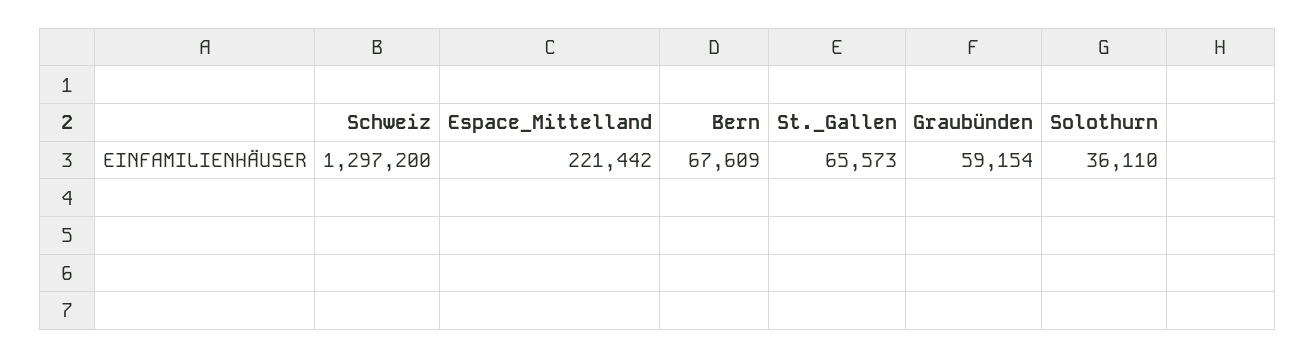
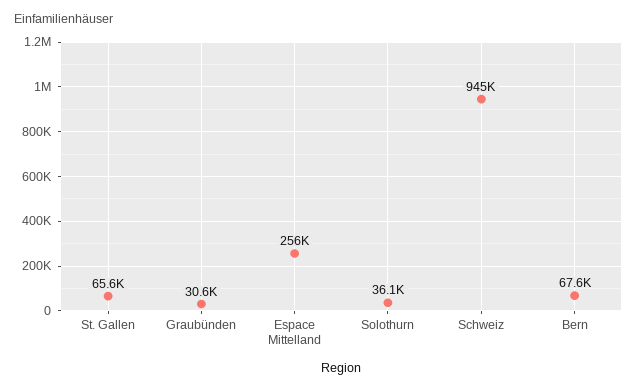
  {
-   "Schweiz": 1297200,
+   "Schweiz": 945000,
-   "Espace_Mittelland": 221442,
+   "Espace_Mittelland": 256000,
    "Bern": 67609,
    "St._Gallen": 65573,
-   "Graubünden": 59154,
+   "Graubünden": 30600,
    "Solothurn": 36110
  }

